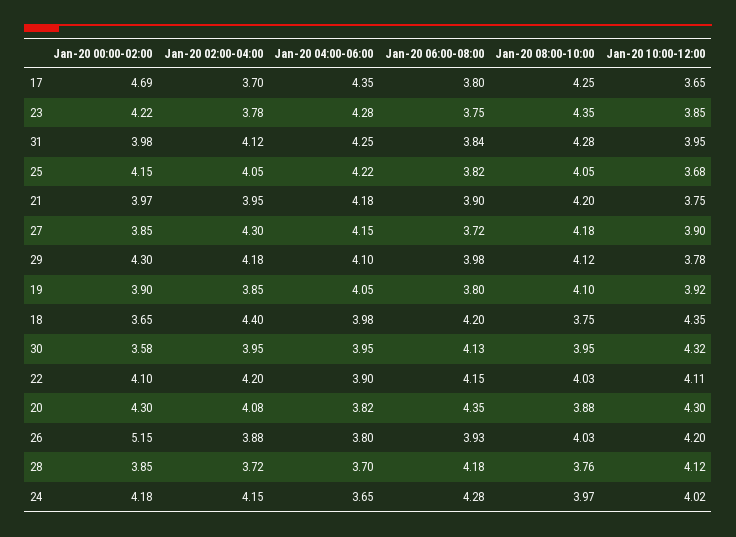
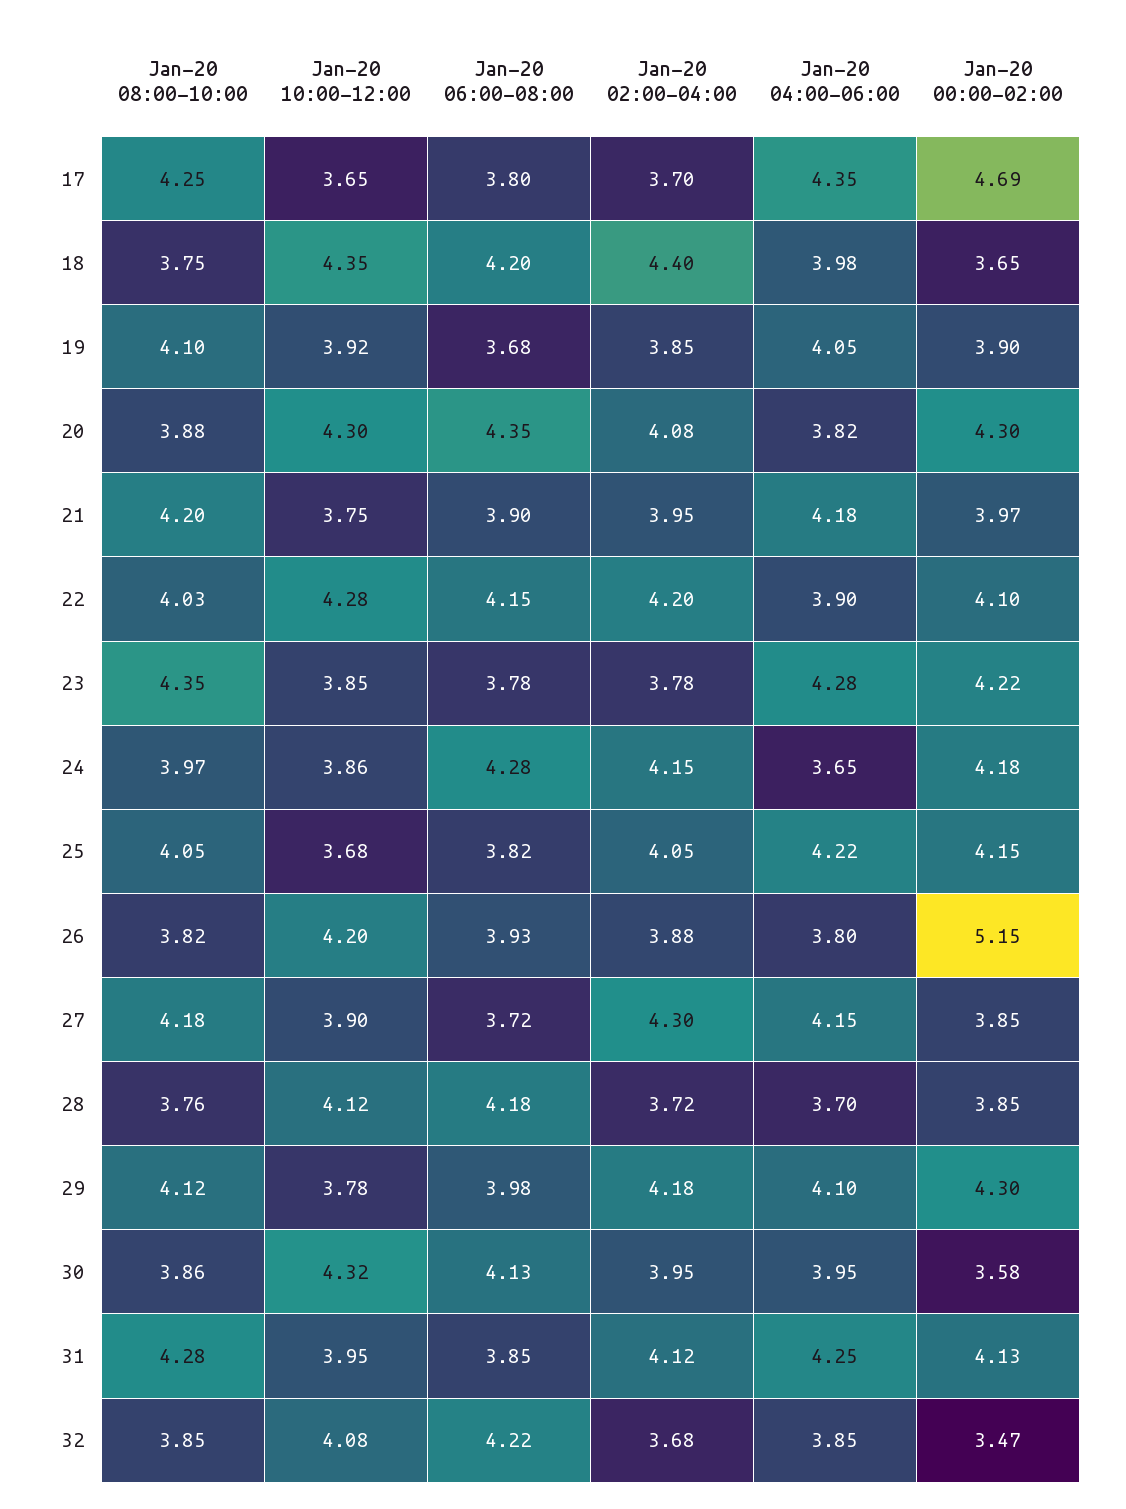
  {
    "Jan-20 00:00-02:00": {
      "17": 4.69,
      "23": 4.22,
-     "31": 3.98,
+     "31": 4.13,
      "25": 4.15,
      "21": 3.97,
      "27": 3.85,
      "29": 4.3,
      "19": 3.9,
      "18": 3.65,
      "30": 3.58,
      "22": 4.1,
      "20": 4.3,
      "26": 5.15,
      "28": 3.85,
-     "24": 4.18
+     "24": 4.18,
+     "32": 3.47
    },
    "Jan-20 02:00-04:00": {
      "17": 3.7,
      "23": 3.78,
      "31": 4.12,
      "25": 4.05,
      "21": 3.95,
      "27": 4.3,
      "29": 4.18,
      "19": 3.85,
      "18": 4.4,
      "30": 3.95,
      "22": 4.2,
      "20": 4.08,
      "26": 3.88,
      "28": 3.72,
-     "24": 4.15
+     "24": 4.15,
+     "32": 3.68
    },
    "Jan-20 04:00-06:00": {
      "17": 4.35,
      "23": 4.28,
      "31": 4.25,
      "25": 4.22,
      "21": 4.18,
      "27": 4.15,
      "29": 4.1,
      "19": 4.05,
      "18": 3.98,
      "30": 3.95,
      "22": 3.9,
      "20": 3.82,
      "26": 3.8,
      "28": 3.7,
-     "24": 3.65
+     "24": 3.65,
+     "32": 3.85
    },
    "Jan-20 06:00-08:00": {
      "17": 3.8,
-     "23": 3.75,
+     "23": 3.78,
-     "31": 3.84,
+     "31": 3.85,
      "25": 3.82,
      "21": 3.9,
      "27": 3.72,
      "29": 3.98,
-     "19": 3.8,
+     "19": 3.68,
      "18": 4.2,
      "30": 4.13,
      "22": 4.15,
      "20": 4.35,
      "26": 3.93,
      "28": 4.18,
-     "24": 4.28
+     "24": 4.28,
+     "32": 4.22
    },
    "Jan-20 08:00-10:00": {
      "17": 4.25,
      "23": 4.35,
      "31": 4.28,
      "25": 4.05,
      "21": 4.2,
      "27": 4.18,
      "29": 4.12,
      "19": 4.1,
      "18": 3.75,
-     "30": 3.95,
+     "30": 3.86,
      "22": 4.03,
      "20": 3.88,
-     "26": 4.03,
+     "26": 3.82,
      "28": 3.76,
-     "24": 3.97
+     "24": 3.97,
+     "32": 3.85
    },
    "Jan-20 10:00-12:00": {
      "17": 3.65,
      "23": 3.85,
      "31": 3.95,
      "25": 3.68,
      "21": 3.75,
      "27": 3.9,
      "29": 3.78,
      "19": 3.92,
      "18": 4.35,
      "30": 4.32,
-     "22": 4.11,
+     "22": 4.28,
      "20": 4.3,
      "26": 4.2,
      "28": 4.12,
-     "24": 4.02
+     "24": 3.86,
+     "32": 4.08
    }
  }

